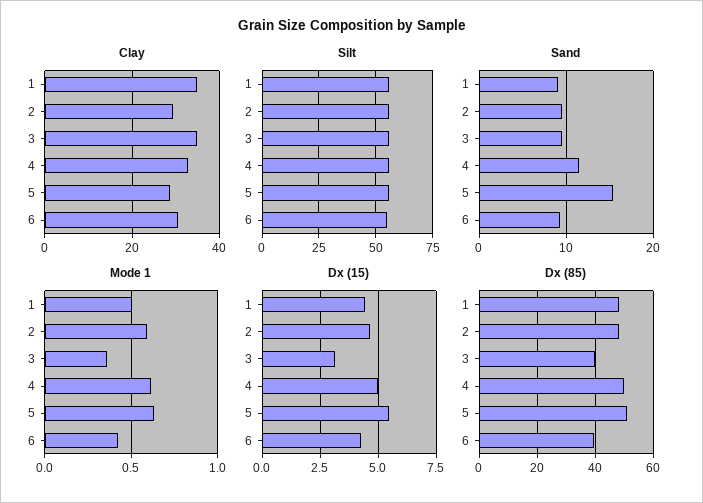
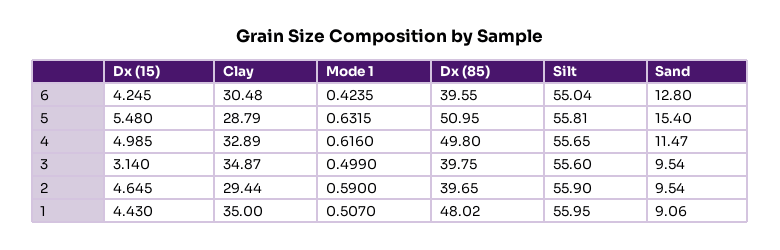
  {
    "Clay": {
      "1": 35,
      "2": 29.44,
      "3": 34.87,
      "4": 32.89,
      "5": 28.79,
      "6": 30.48
    },
    "Silt": {
      "1": 55.95,
      "2": 55.9,
      "3": 55.6,
      "4": 55.65,
      "5": 55.81,
      "6": 55.04
    },
    "Sand": {
      "1": 9.06,
      "2": 9.54,
      "3": 9.54,
      "4": 11.47,
      "5": 15.4,
-     "6": 9
+     "6": 12.8
    },
    "Mode 1": {
      "1": 0.507,
      "2": 0.59,
-     "3": 0.35,
+     "3": 0.499,
      "4": 0.616,
      "5": 0.6315,
      "6": 0.4235
    },
    "Dx (15)": {
      "1": 4.43,
      "2": 4.645,
      "3": 3.14,
      "4": 4.985,
      "5": 5.48,
      "6": 4.245
    },
    "Dx (85)": {
      "1": 48.02,
-     "2": 47.5,
+     "2": 39.65,
      "3": 39.75,
      "4": 49.8,
      "5": 50.95,
      "6": 39.55
    }
  }

